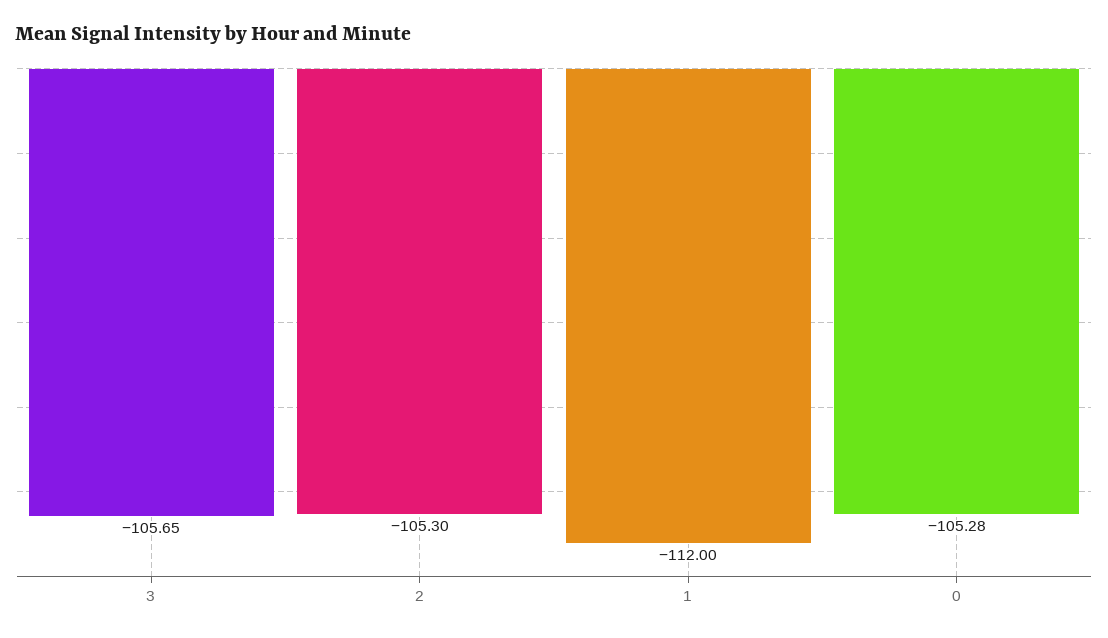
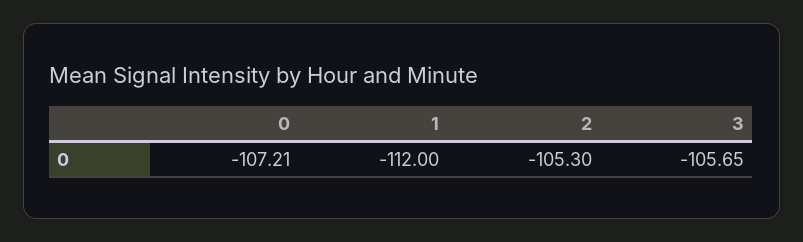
  {
    "3": -105.65,
    "2": -105.3,
    "1": -112,
-   "0": -105.28
+   "0": -107.21
  }

